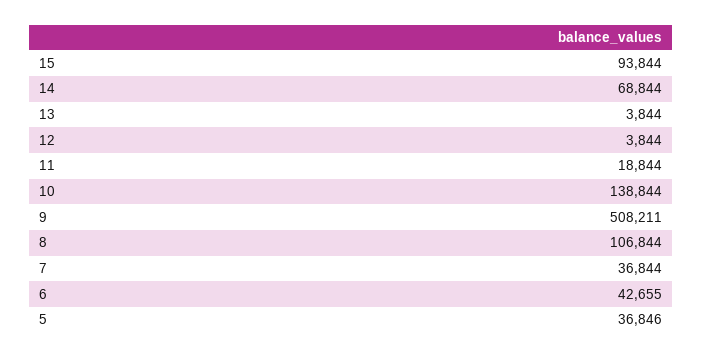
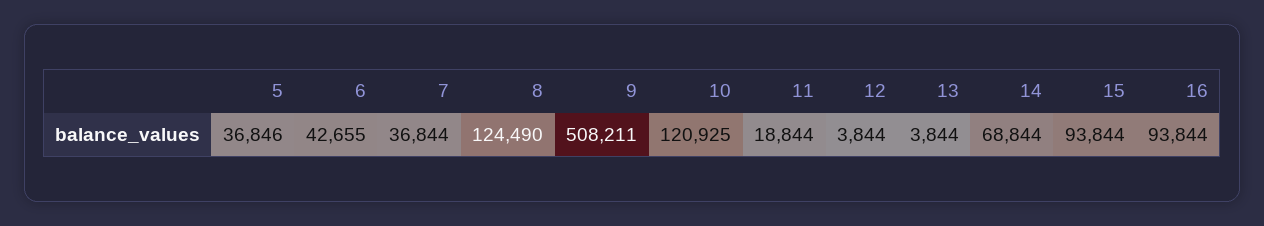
  {
    "15": 93844,
    "14": 68844,
    "13": 3844,
    "12": 3844,
    "11": 18844,
-   "10": 138844,
+   "10": 120925,
    "9": 508211,
-   "8": 106844,
+   "8": 124490,
    "7": 36844,
    "6": 42655,
-   "5": 36846
+   "5": 36846,
+   "16": 93844
  }

